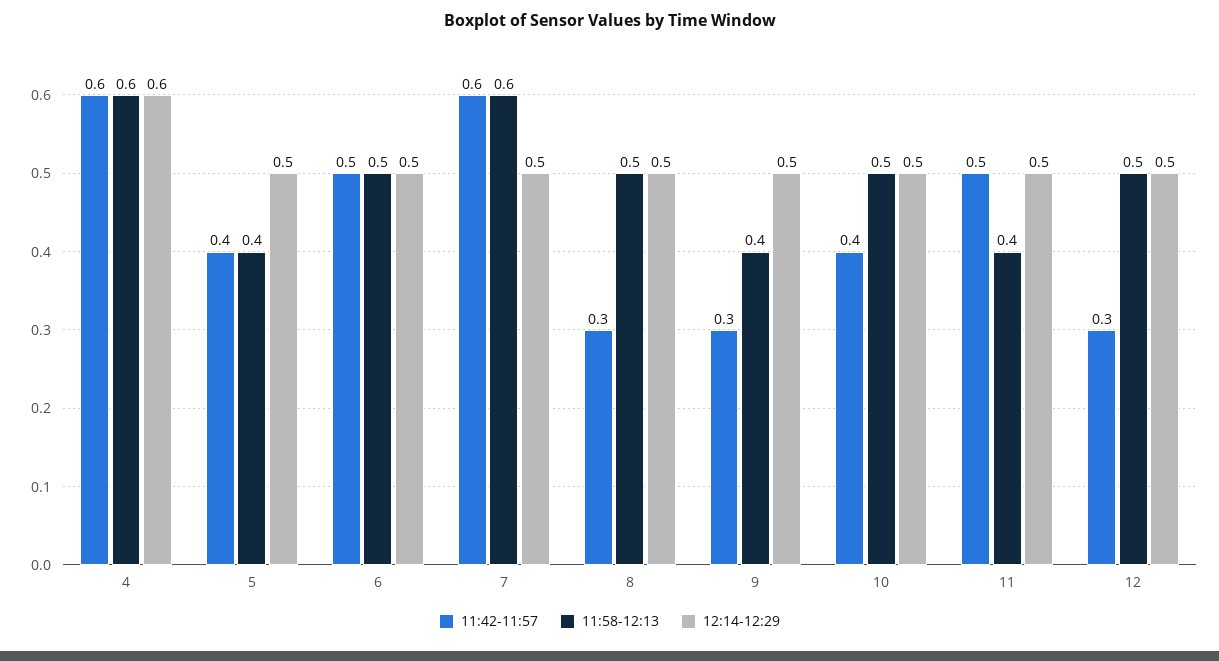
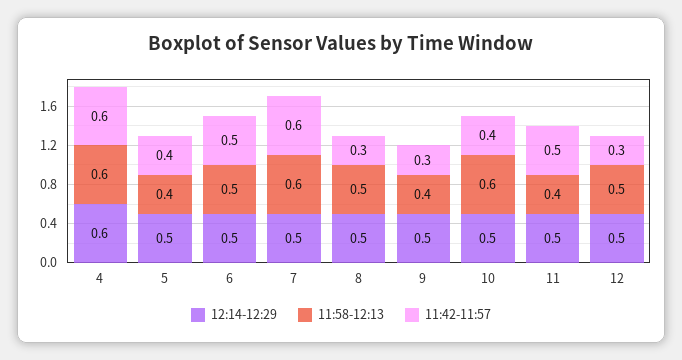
  {
    "11:42-11:57": {
      "4": 0.6,
      "5": 0.4,
      "6": 0.5,
      "7": 0.6,
      "8": 0.3,
      "9": 0.3,
      "10": 0.4,
      "11": 0.5,
      "12": 0.3
    },
    "11:58-12:13": {
      "4": 0.6,
      "5": 0.4,
      "6": 0.5,
      "7": 0.6,
      "8": 0.5,
      "9": 0.4,
-     "10": 0.5,
+     "10": 0.6,
      "11": 0.4,
      "12": 0.5
    },
    "12:14-12:29": {
      "4": 0.6,
      "5": 0.5,
      "6": 0.5,
      "7": 0.5,
      "8": 0.5,
      "9": 0.5,
      "10": 0.5,
      "11": 0.5,
      "12": 0.5
    }
  }

